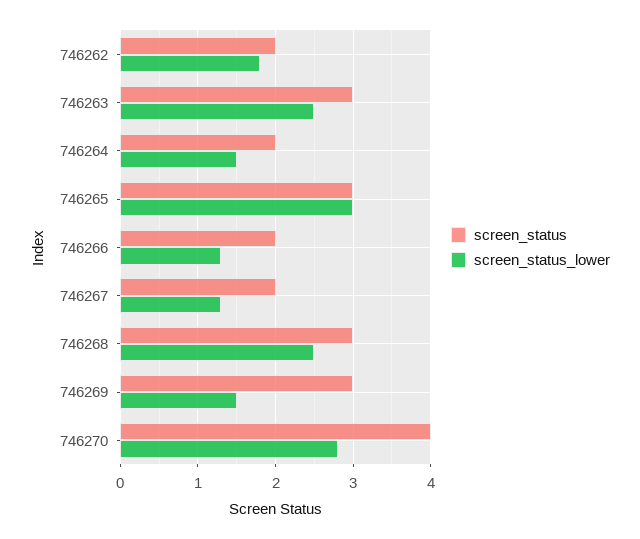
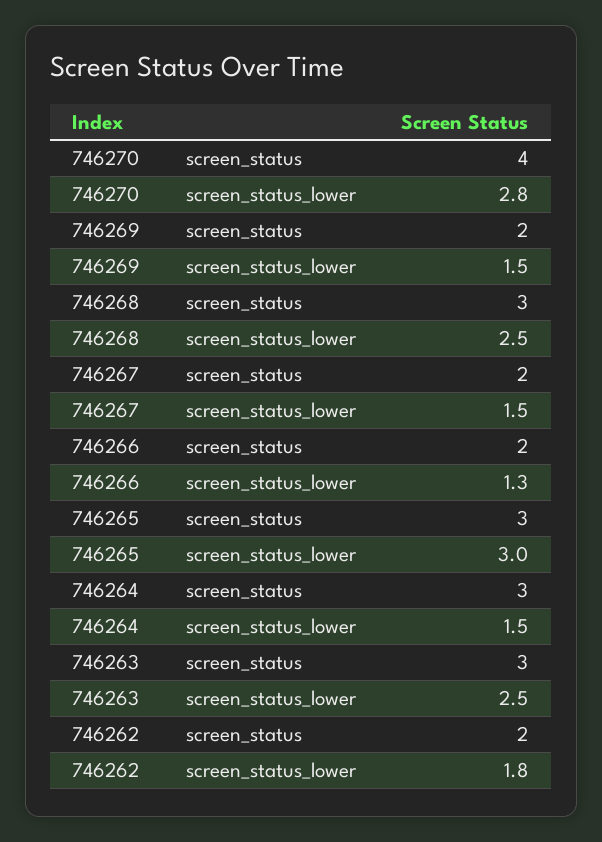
  {
    "screen_status": {
      "746262": 2,
      "746263": 3,
-     "746264": 2,
+     "746264": 3,
      "746265": 3,
      "746266": 2,
      "746267": 2,
      "746268": 3,
-     "746269": 3,
+     "746269": 2,
      "746270": 4
    },
    "screen_status_lower": {
      "746262": 1.8,
      "746263": 2.5,
      "746264": 1.5,
      "746265": 3,
      "746266": 1.3,
-     "746267": 1.3,
+     "746267": 1.5,
      "746268": 2.5,
      "746269": 1.5,
      "746270": 2.8
    }
  }

